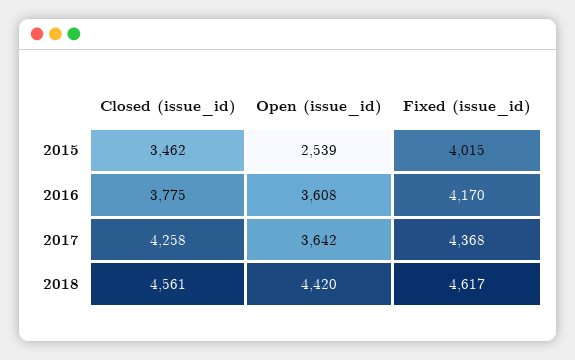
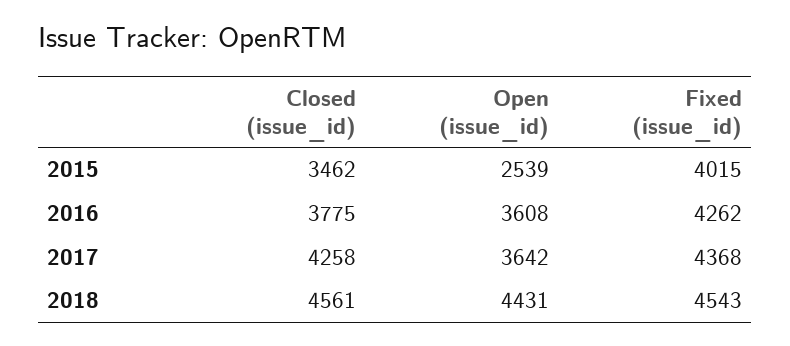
  {
    "Closed (issue_id)": {
      "2015": 3462,
      "2016": 3775,
      "2017": 4258,
      "2018": 4561
    },
    "Open (issue_id)": {
      "2015": 2539,
      "2016": 3608,
      "2017": 3642,
-     "2018": 4420
+     "2018": 4431
    },
    "Fixed (issue_id)": {
      "2015": 4015,
-     "2016": 4170,
+     "2016": 4262,
      "2017": 4368,
-     "2018": 4617
+     "2018": 4543
    }
  }

